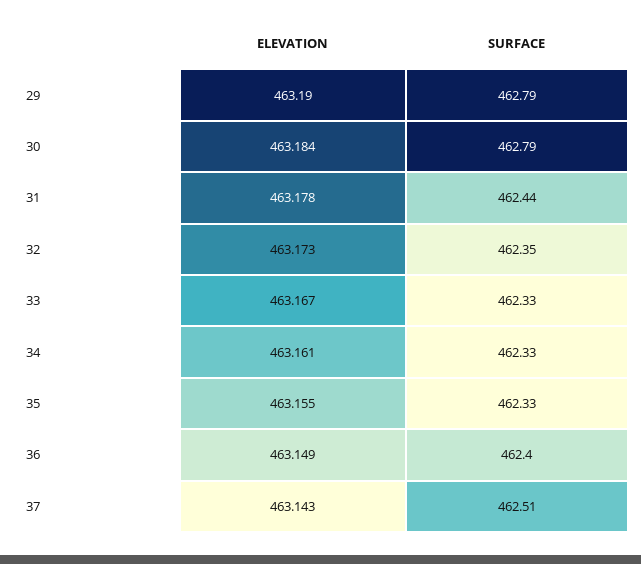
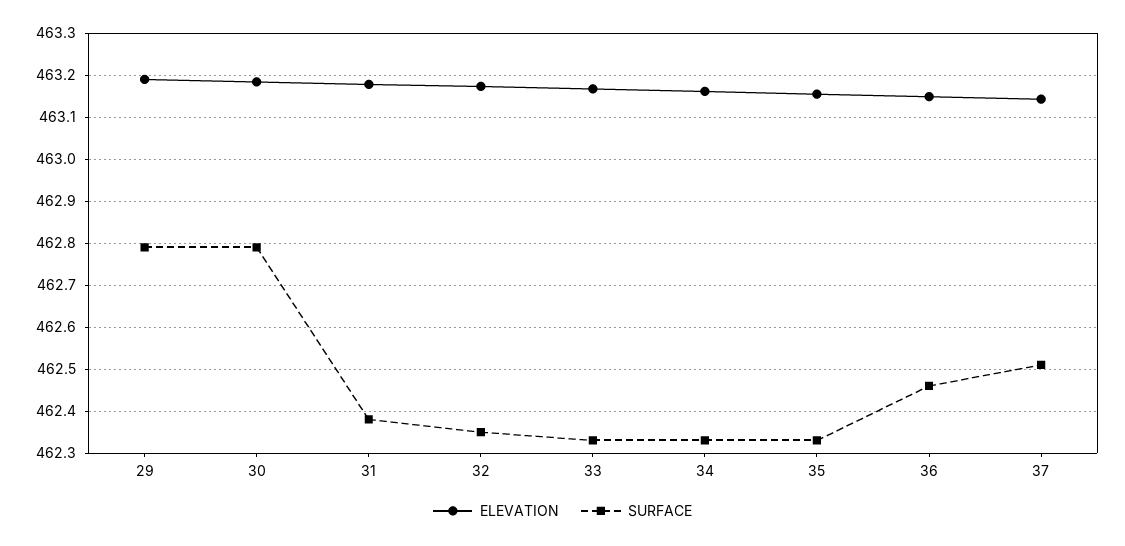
  {
    "ELEVATION": {
      "29": 463.19,
      "30": 463.184,
      "31": 463.178,
      "32": 463.173,
      "33": 463.167,
      "34": 463.161,
      "35": 463.155,
      "36": 463.149,
      "37": 463.143
    },
    "SURFACE": {
      "29": 462.79,
      "30": 462.79,
-     "31": 462.44,
+     "31": 462.38,
      "32": 462.35,
      "33": 462.33,
      "34": 462.33,
      "35": 462.33,
-     "36": 462.4,
+     "36": 462.46,
      "37": 462.51
    }
  }

